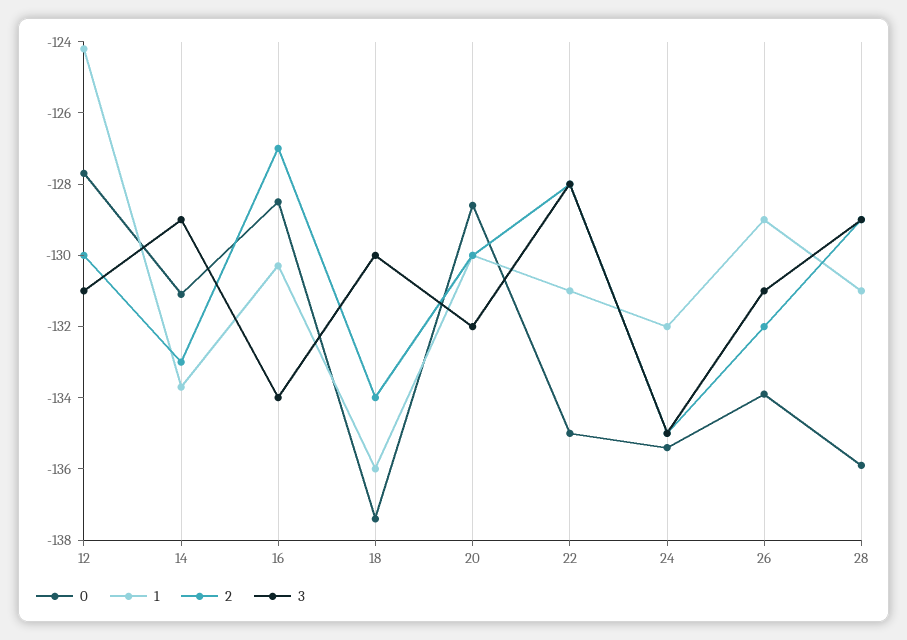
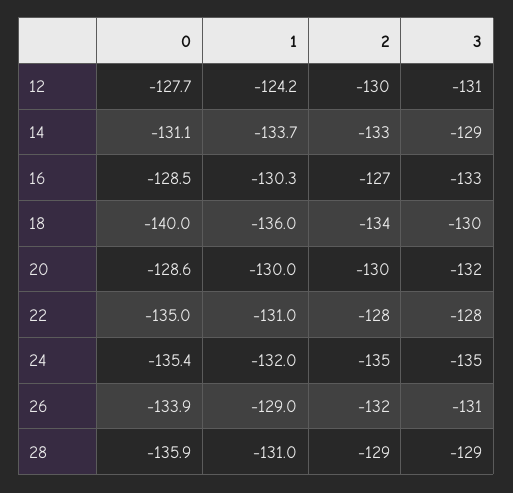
  {
    "0": {
      "12": -127.7,
      "14": -131.1,
      "16": -128.5,
-     "18": -137.5,
+     "18": -140,
      "20": -128.6,
      "22": -135,
      "24": -135.4,
      "26": -133.9,
      "28": -135.9
    },
    "1": {
      "12": -124.2,
      "14": -133.7,
      "16": -130.3,
      "18": -136,
      "20": -130,
      "22": -131,
      "24": -132,
      "26": -129,
      "28": -131
    },
    "2": {
      "12": -130,
      "14": -133,
      "16": -127,
      "18": -134,
      "20": -130,
      "22": -128,
      "24": -135,
      "26": -132,
      "28": -129
    },
    "3": {
      "12": -131,
      "14": -129,
-     "16": -134,
+     "16": -133,
      "18": -130,
      "20": -132,
      "22": -128,
      "24": -135,
      "26": -131,
      "28": -129
    }
  }

